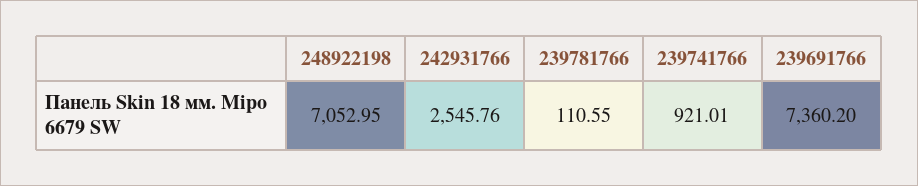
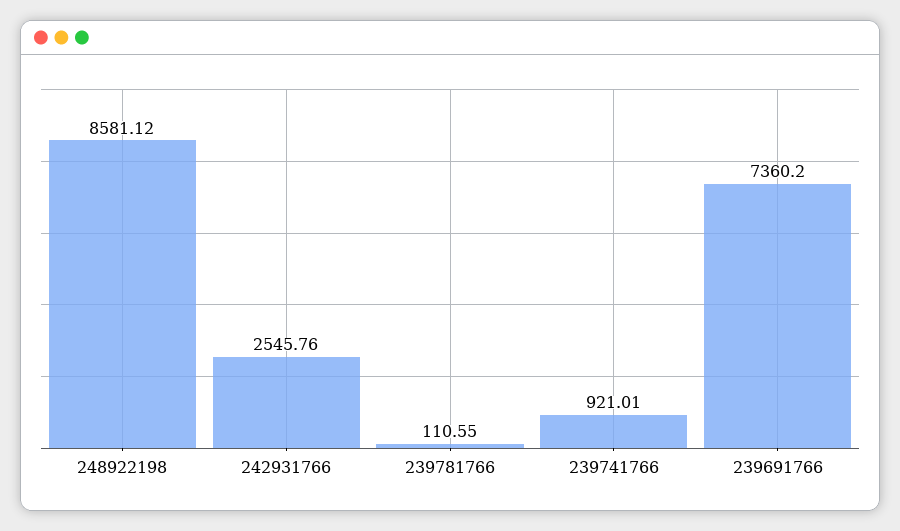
  {
-   "248922198": 7052.95,
+   "248922198": 8581.12,
    "242931766": 2545.76,
    "239781766": 110.55,
    "239741766": 921.01,
    "239691766": 7360.2
  }

